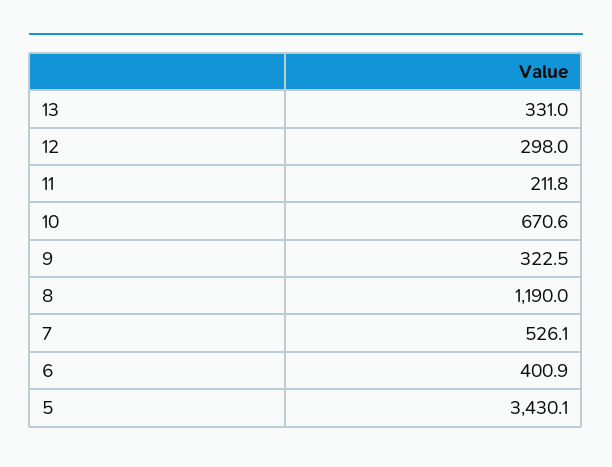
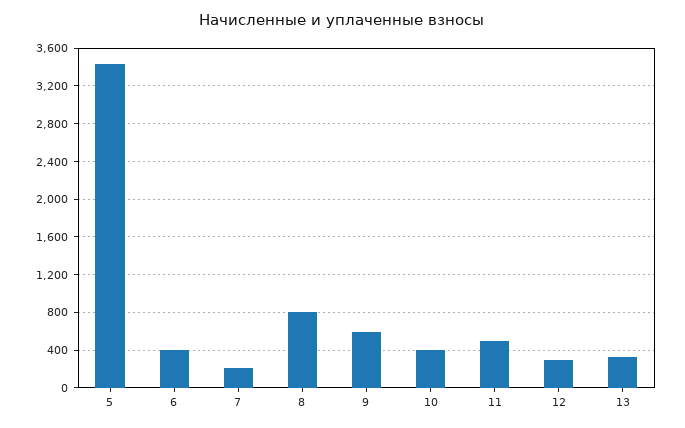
  {
    "13": 331,
    "12": 298,
-   "11": 211.8,
+   "11": 500,
-   "10": 670.6,
+   "10": 400,
-   "9": 322.5,
+   "9": 600,
-   "8": 1190,
+   "8": 800,
-   "7": 526.1,
+   "7": 200,
    "6": 400.9,
    "5": 3430.1
  }

